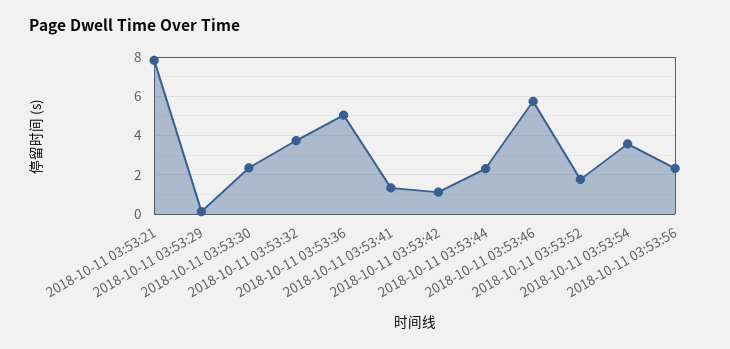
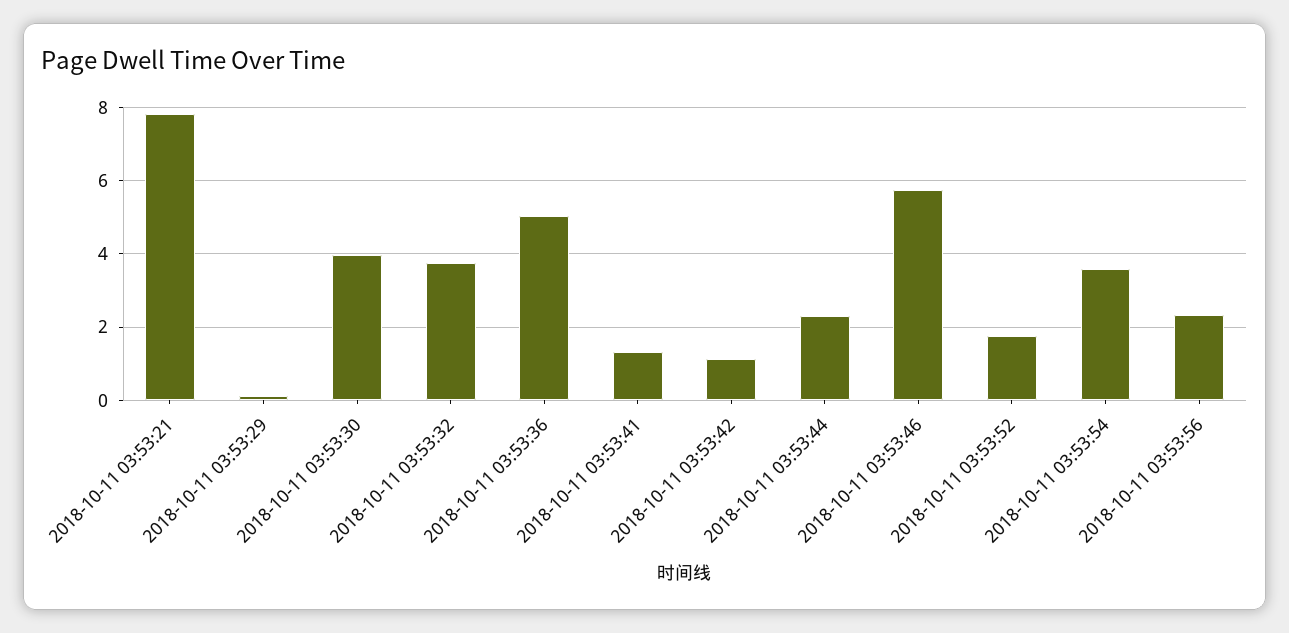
  {
    "2018-10-11 03:53:21": 7.8,
    "2018-10-11 03:53:29": 0.2,
-   "2018-10-11 03:53:30": 2.5,
+   "2018-10-11 03:53:30": 4,
    "2018-10-11 03:53:32": 3.8,
    "2018-10-11 03:53:36": 5,
    "2018-10-11 03:53:41": 1.4,
    "2018-10-11 03:53:42": 1.2,
    "2018-10-11 03:53:44": 2.4,
    "2018-10-11 03:53:46": 5.8,
    "2018-10-11 03:53:52": 1.8,
    "2018-10-11 03:53:54": 3.6,
    "2018-10-11 03:53:56": 2.4
  }

